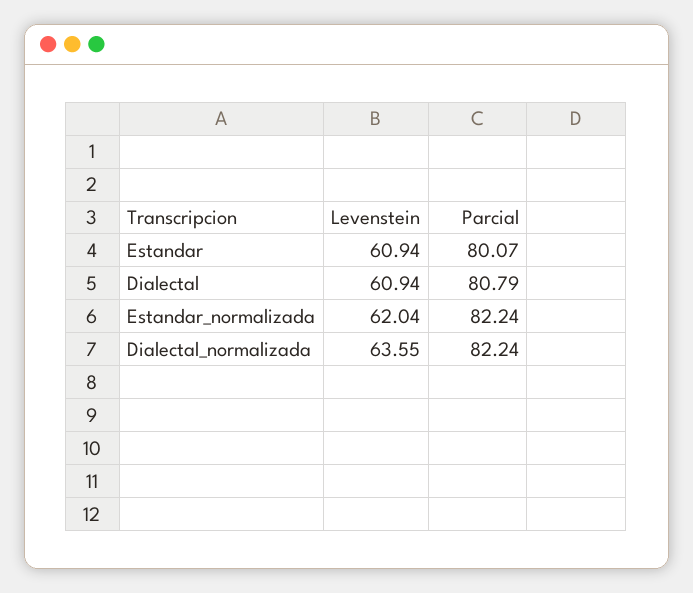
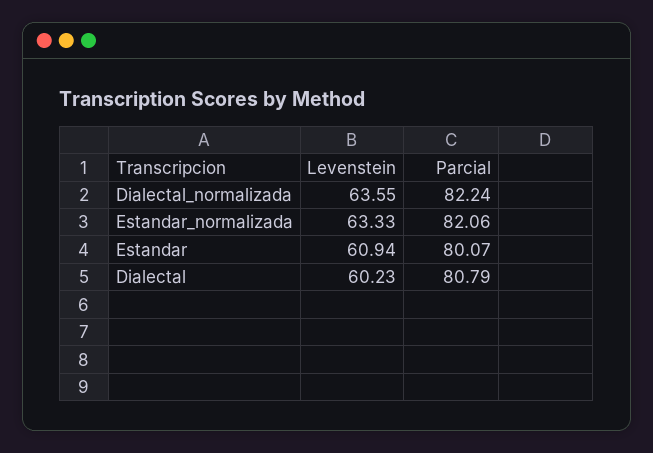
  {
    "Levenstein": {
      "Estandar": 60.94,
-     "Dialectal": 60.94,
+     "Dialectal": 60.23,
-     "Estandar_normalizada": 62.04,
+     "Estandar_normalizada": 63.33,
      "Dialectal_normalizada": 63.55
    },
    "Parcial": {
      "Estandar": 80.07,
      "Dialectal": 80.79,
-     "Estandar_normalizada": 82.24,
+     "Estandar_normalizada": 82.06,
      "Dialectal_normalizada": 82.24
    }
  }

